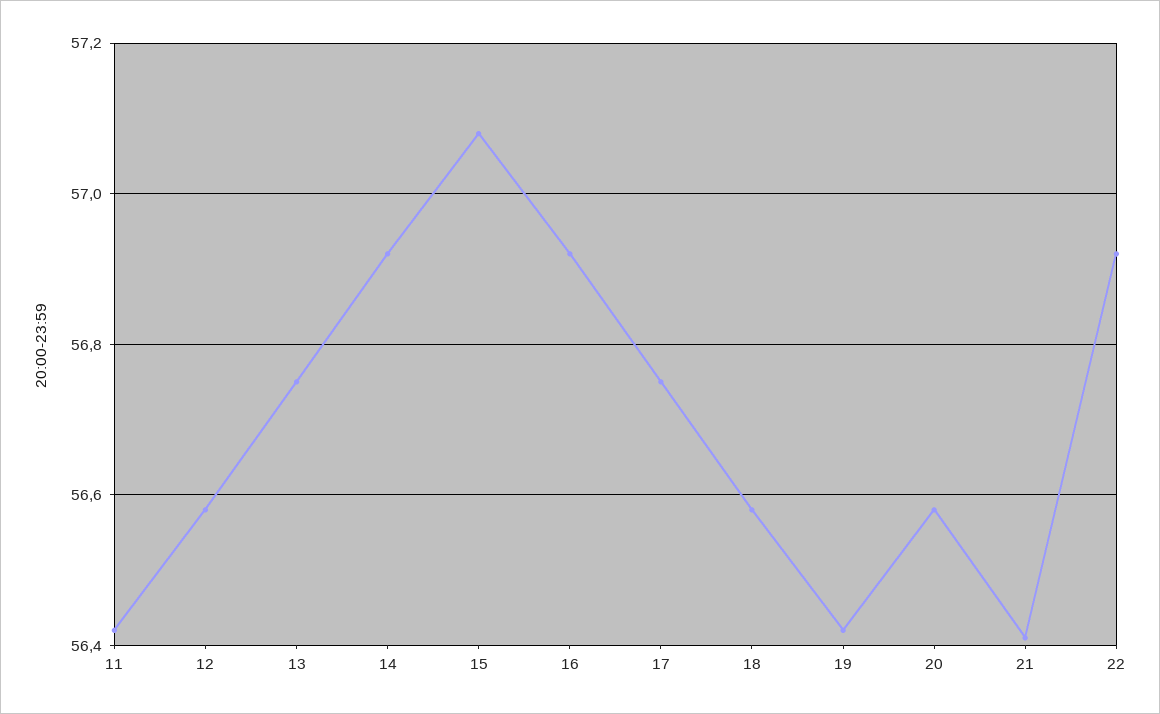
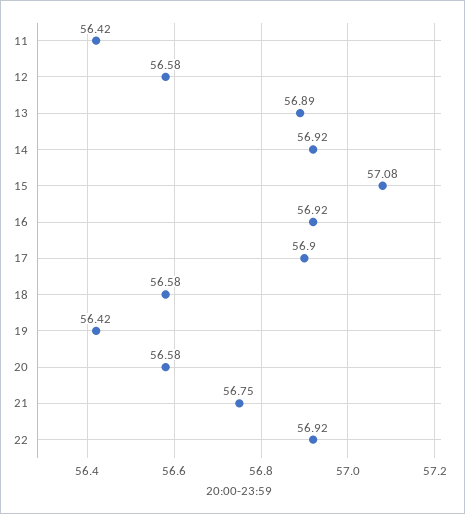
  {
    "11": 56.42,
    "12": 56.58,
-   "13": 56.75,
+   "13": 56.89,
    "14": 56.92,
    "15": 57.08,
    "16": 56.92,
-   "17": 56.75,
+   "17": 56.9,
    "18": 56.58,
    "19": 56.42,
    "20": 56.58,
-   "21": 56.4,
+   "21": 56.75,
    "22": 56.92
  }

